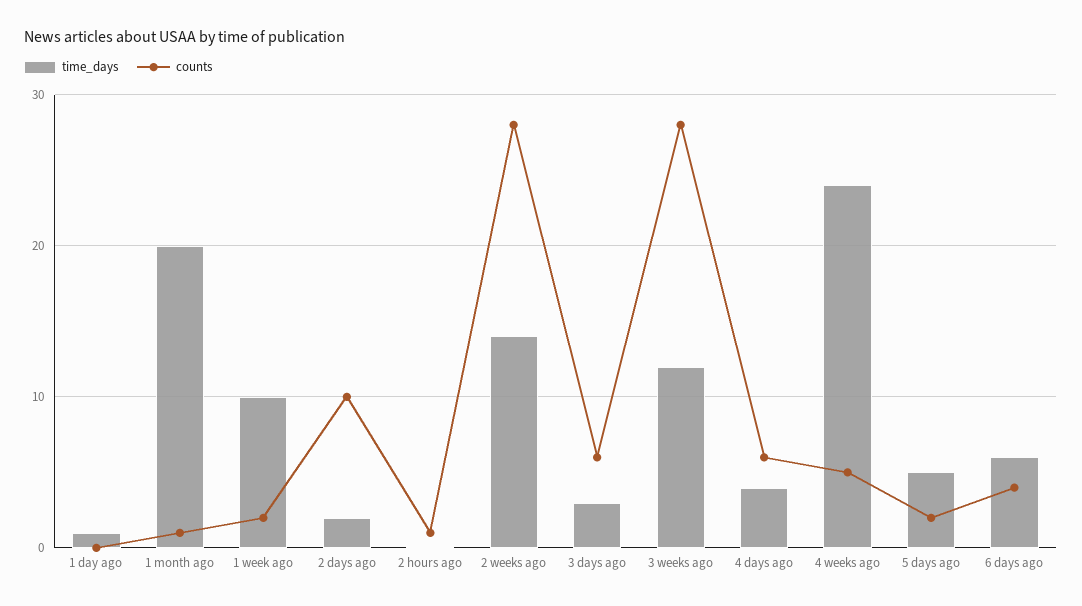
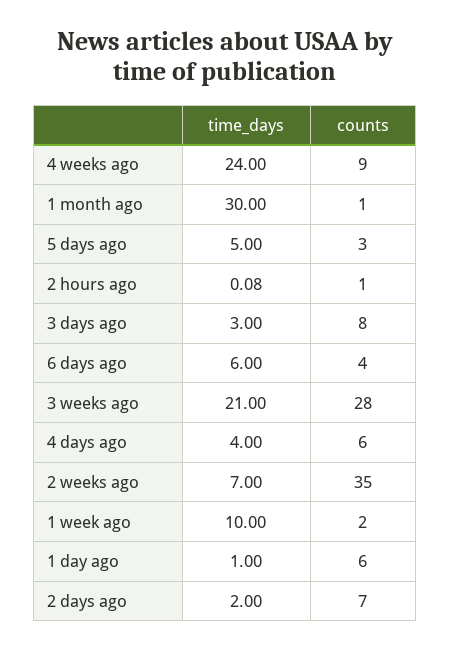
  {
    "time_days": {
      "1 day ago": 1,
-     "1 month ago": 20,
+     "1 month ago": 30,
      "1 week ago": 10,
      "2 days ago": 2,
      "2 hours ago": 0.08,
-     "2 weeks ago": 14,
+     "2 weeks ago": 7,
      "3 days ago": 3,
-     "3 weeks ago": 12,
+     "3 weeks ago": 21,
      "4 days ago": 4,
      "4 weeks ago": 24,
      "5 days ago": 5,
      "6 days ago": 6
    },
    "counts": {
-     "1 day ago": 0,
+     "1 day ago": 6,
      "1 month ago": 1,
      "1 week ago": 2,
-     "2 days ago": 10,
+     "2 days ago": 7,
      "2 hours ago": 1,
-     "2 weeks ago": 28,
+     "2 weeks ago": 35,
-     "3 days ago": 6,
+     "3 days ago": 8,
      "3 weeks ago": 28,
      "4 days ago": 6,
-     "4 weeks ago": 5,
+     "4 weeks ago": 9,
-     "5 days ago": 2,
+     "5 days ago": 3,
      "6 days ago": 4
    }
  }

